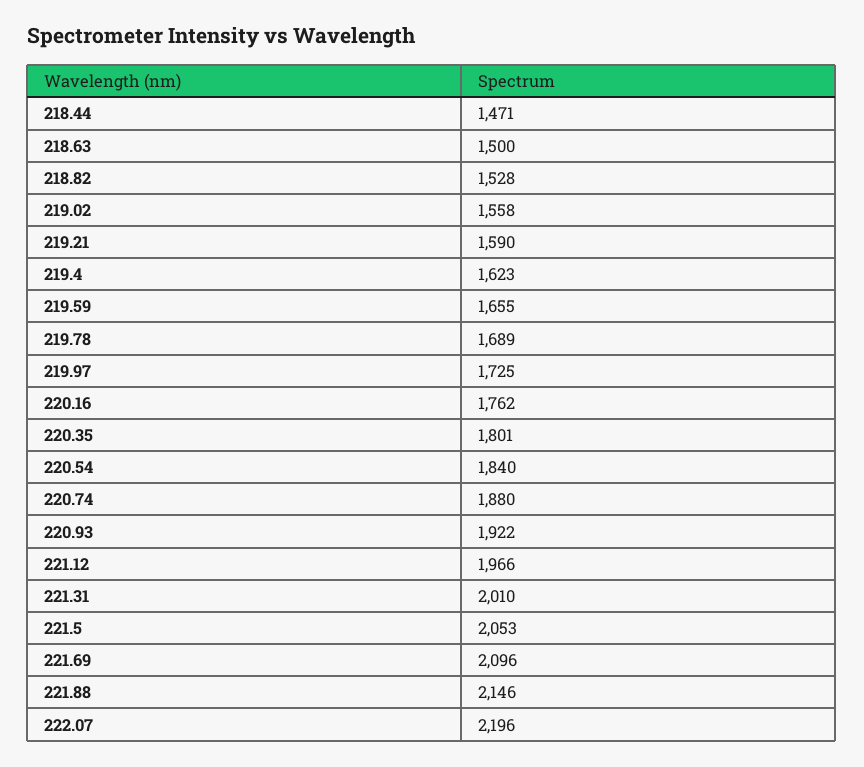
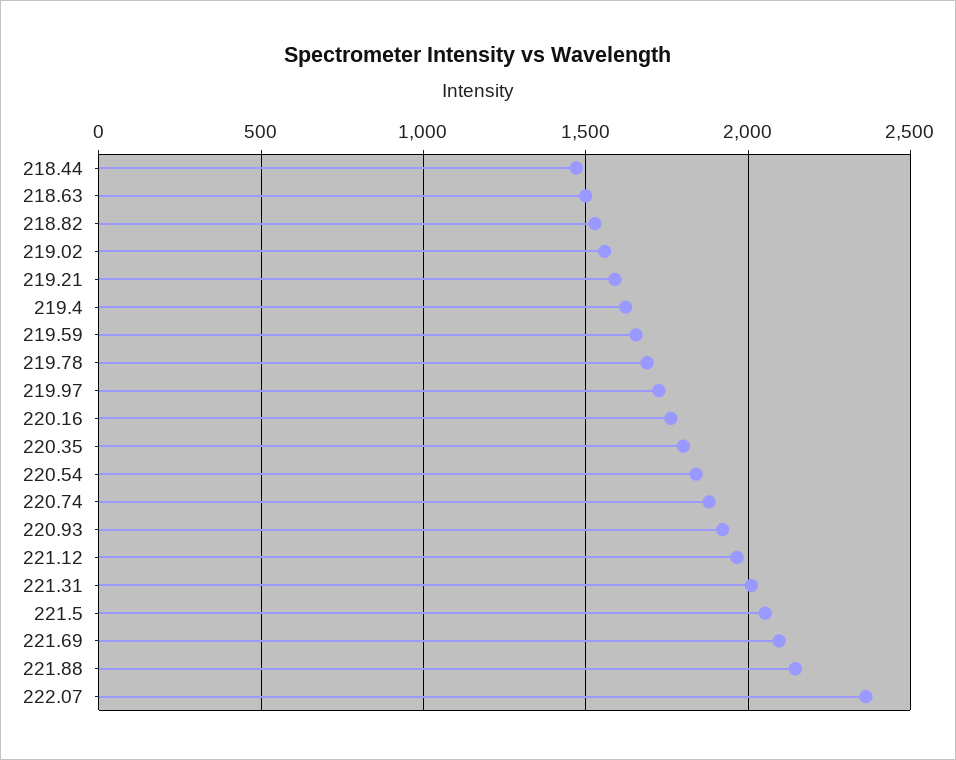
  {
    "218.44": 1471,
    "218.63": 1500,
    "218.82": 1528,
    "219.02": 1558,
    "219.21": 1590,
    "219.4": 1623,
    "219.59": 1655,
    "219.78": 1689,
    "219.97": 1725,
    "220.16": 1762,
    "220.35": 1801,
    "220.54": 1840,
    "220.74": 1880,
    "220.93": 1922,
    "221.12": 1966,
    "221.31": 2010,
    "221.5": 2053,
    "221.69": 2096,
    "221.88": 2146,
-   "222.07": 2196
+   "222.07": 2350
  }

